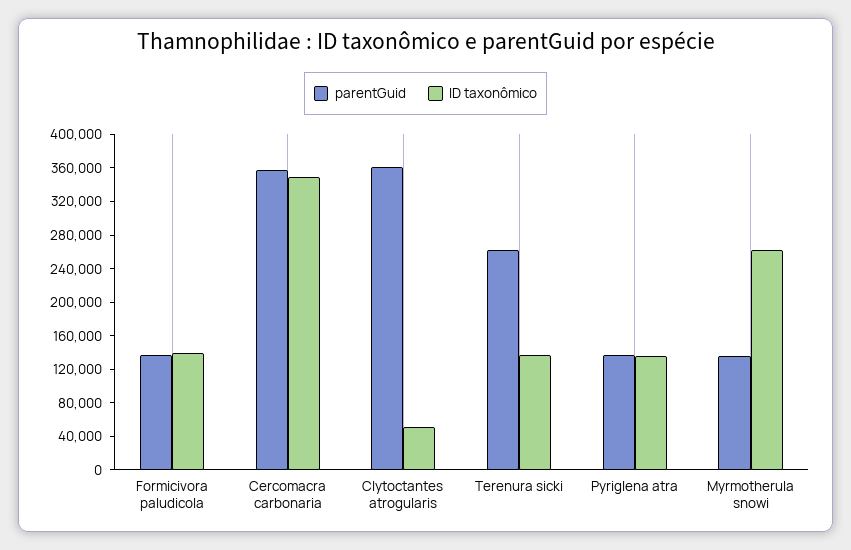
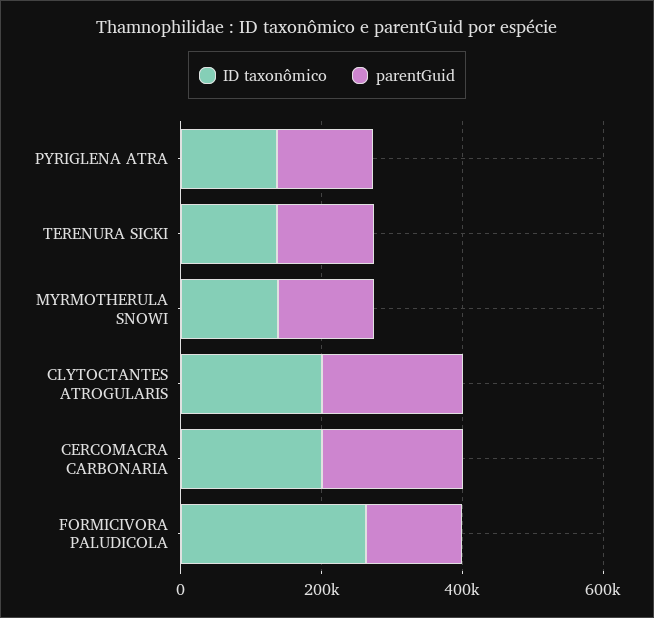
  {
    "parentGuid": {
      "Formicivora paludicola": 140000,
-     "Cercomacra carbonaria": 360000,
+     "Cercomacra carbonaria": 200000,
-     "Clytoctantes atrogularis": 360000,
+     "Clytoctantes atrogularis": 200000,
-     "Terenura sicki": 260000,
+     "Terenura sicki": 150000,
      "Pyriglena atra": 140000,
      "Myrmotherula snowi": 140000
    },
    "ID taxonômico": {
-     "Formicivora paludicola": 140000,
+     "Formicivora paludicola": 250000,
-     "Cercomacra carbonaria": 350000,
+     "Cercomacra carbonaria": 200000,
-     "Clytoctantes atrogularis": 50000,
+     "Clytoctantes atrogularis": 200000,
      "Terenura sicki": 140000,
      "Pyriglena atra": 140000,
-     "Myrmotherula snowi": 260000
+     "Myrmotherula snowi": 150000
    }
  }

